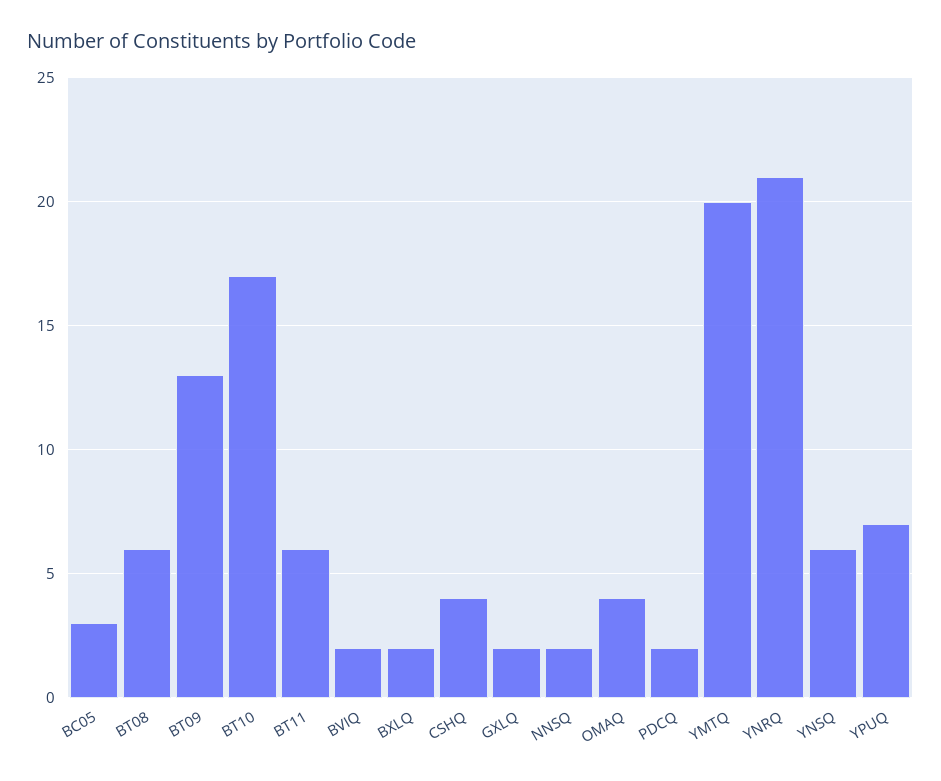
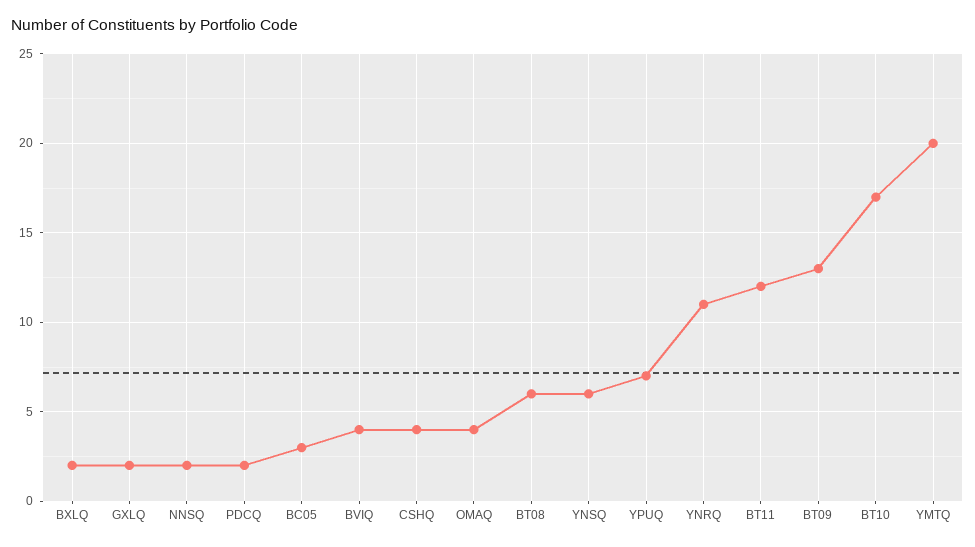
  {
    "BC05": 3,
    "BT08": 6,
    "BT09": 13,
    "BT10": 17,
-   "BT11": 6,
+   "BT11": 12,
-   "BVIQ": 2,
+   "BVIQ": 4,
    "BXLQ": 2,
    "CSHQ": 4,
    "GXLQ": 2,
    "NNSQ": 2,
    "OMAQ": 4,
    "PDCQ": 2,
    "YMTQ": 20,
-   "YNRQ": 21,
+   "YNRQ": 11,
    "YNSQ": 6,
    "YPUQ": 7
  }

